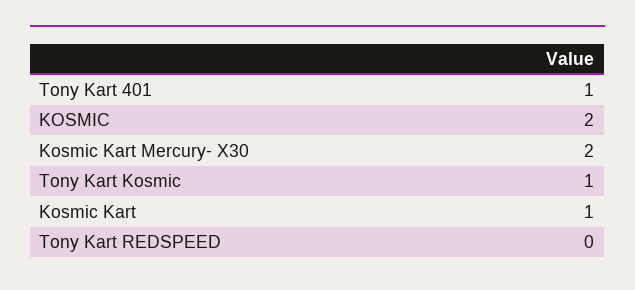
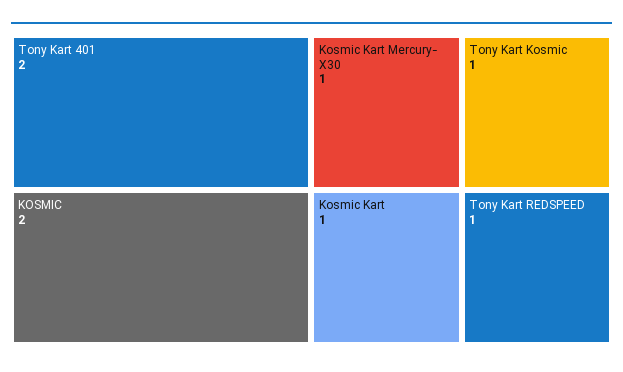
  {
-   "Tony Kart 401": 1,
+   "Tony Kart 401": 2,
    "KOSMIC": 2,
-   "Kosmic Kart Mercury- X30": 2,
+   "Kosmic Kart Mercury- X30": 1,
    "Tony Kart Kosmic": 1,
    "Kosmic Kart": 1,
-   "Tony Kart REDSPEED": 0
+   "Tony Kart REDSPEED": 1
  }

